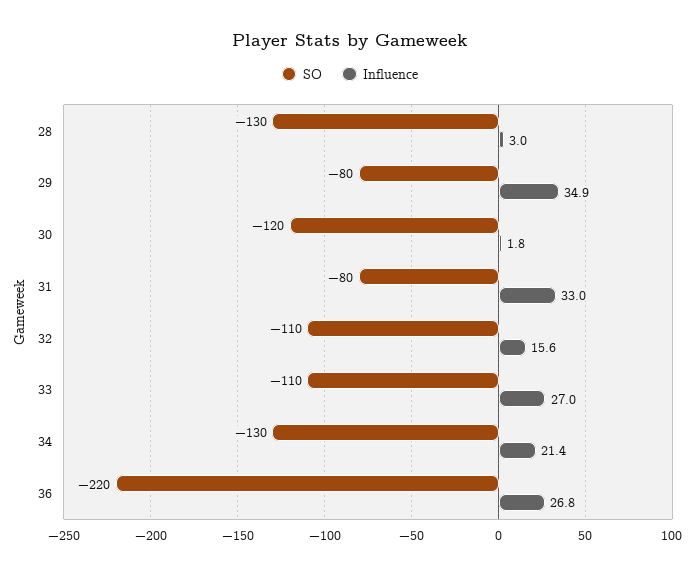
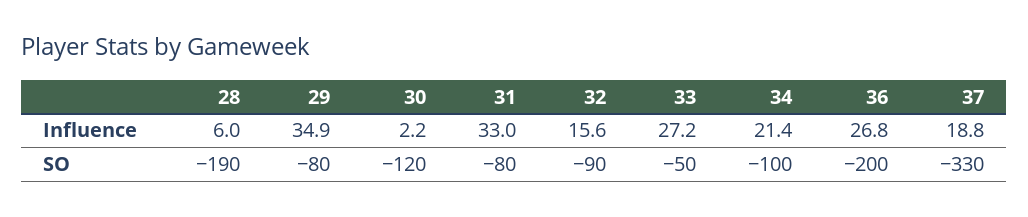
  {
    "SO": {
-     "28": -130,
+     "28": -190,
      "29": -80,
      "30": -120,
      "31": -80,
-     "32": -110,
+     "32": -90,
-     "33": -110,
+     "33": -50,
-     "34": -130,
+     "34": -100,
-     "36": -220
+     "36": -200,
+     "37": -330
    },
    "Influence": {
-     "28": 3,
+     "28": 6,
      "29": 34.9,
-     "30": 1.8,
+     "30": 2.2,
      "31": 33,
      "32": 15.6,
-     "33": 27,
+     "33": 27.2,
      "34": 21.4,
-     "36": 26.8
+     "36": 26.8,
+     "37": 18.8
    }
  }

